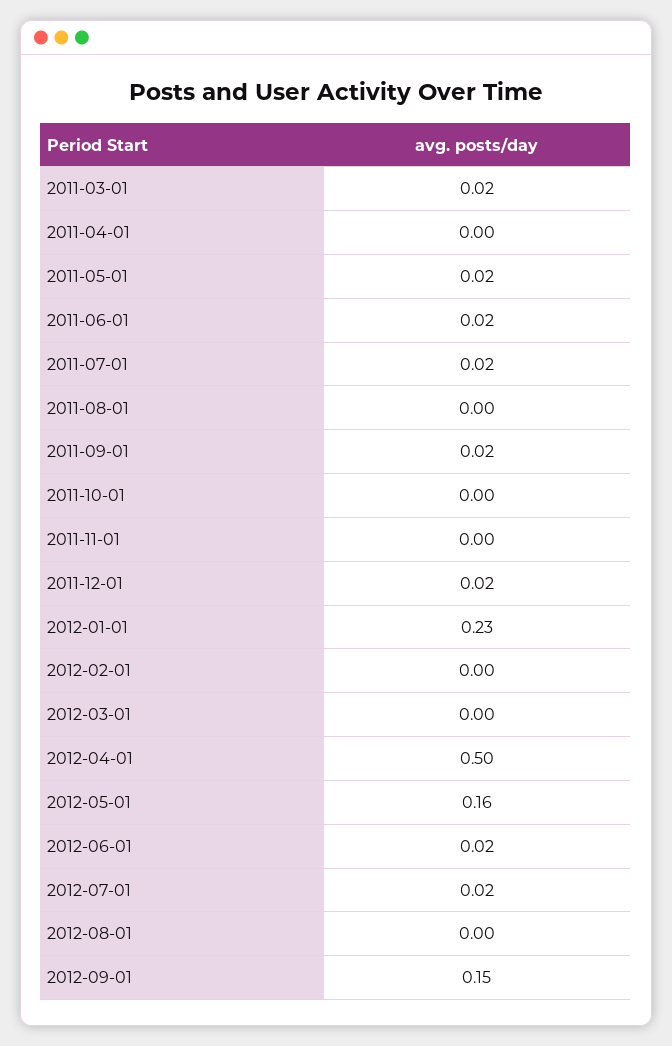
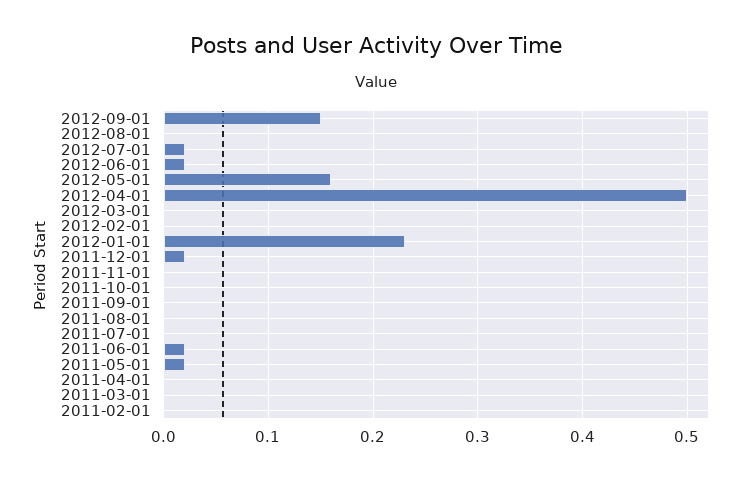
  {
-   "2011-03-01": 0.02,
+   "2011-03-01": 0,
    "2011-04-01": 0,
    "2011-05-01": 0.02,
    "2011-06-01": 0.02,
-   "2011-07-01": 0.02,
+   "2011-07-01": 0,
    "2011-08-01": 0,
-   "2011-09-01": 0.02,
+   "2011-09-01": 0,
    "2011-10-01": 0,
    "2011-11-01": 0,
    "2011-12-01": 0.02,
    "2012-01-01": 0.23,
    "2012-02-01": 0,
    "2012-03-01": 0,
    "2012-04-01": 0.5,
    "2012-05-01": 0.16,
    "2012-06-01": 0.02,
    "2012-07-01": 0.02,
    "2012-08-01": 0,
-   "2012-09-01": 0.15
+   "2012-09-01": 0.15,
+   "2011-02-01": 0
  }

